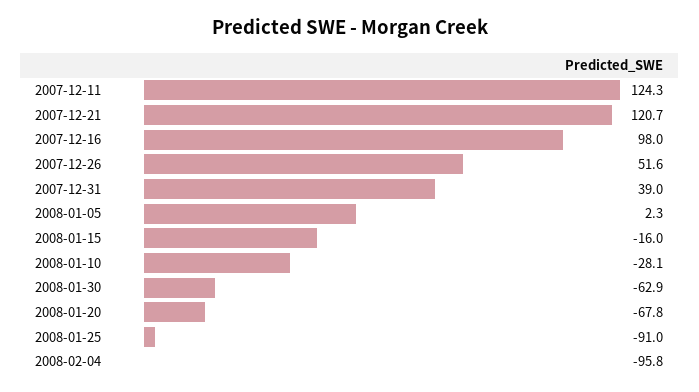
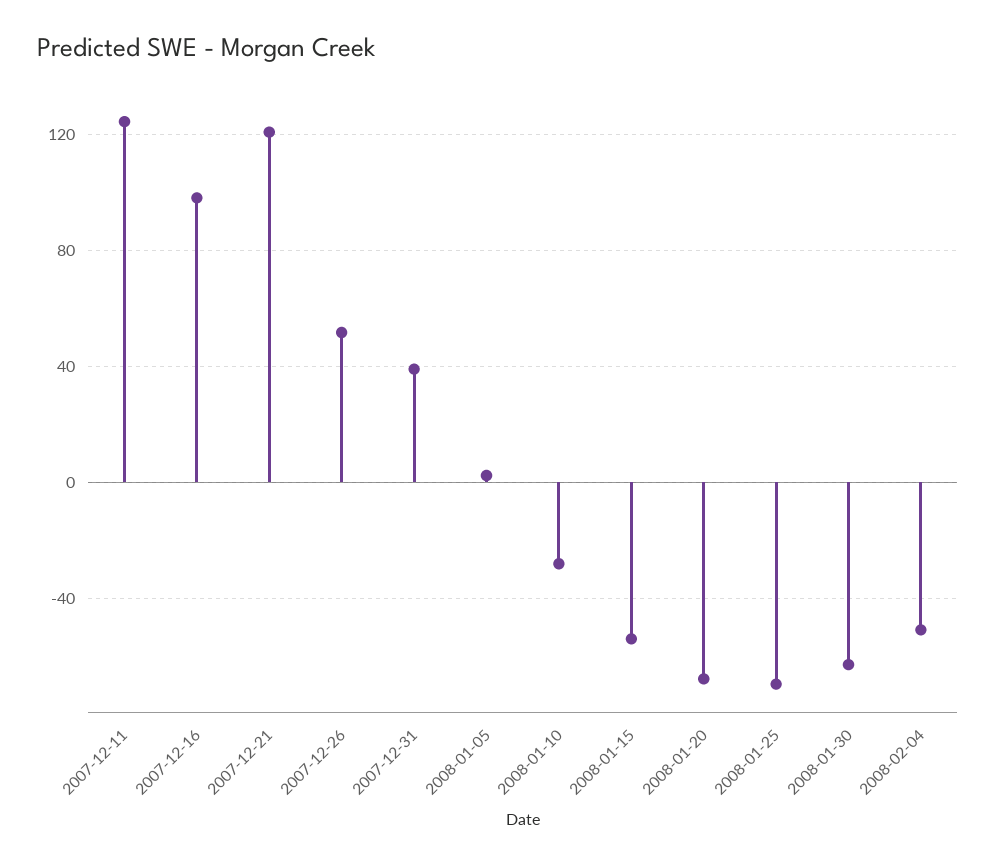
  {
    "2007-12-11": 124.3,
    "2007-12-21": 120.7,
    "2007-12-16": 98,
    "2007-12-26": 51.6,
    "2007-12-31": 39,
    "2008-01-05": 2.3,
-   "2008-01-15": -16,
+   "2008-01-15": -55,
    "2008-01-10": -28.1,
    "2008-01-30": -62.9,
    "2008-01-20": -67.8,
-   "2008-01-25": -91,
+   "2008-01-25": -70,
-   "2008-02-04": -95.8
+   "2008-02-04": -50
  }

